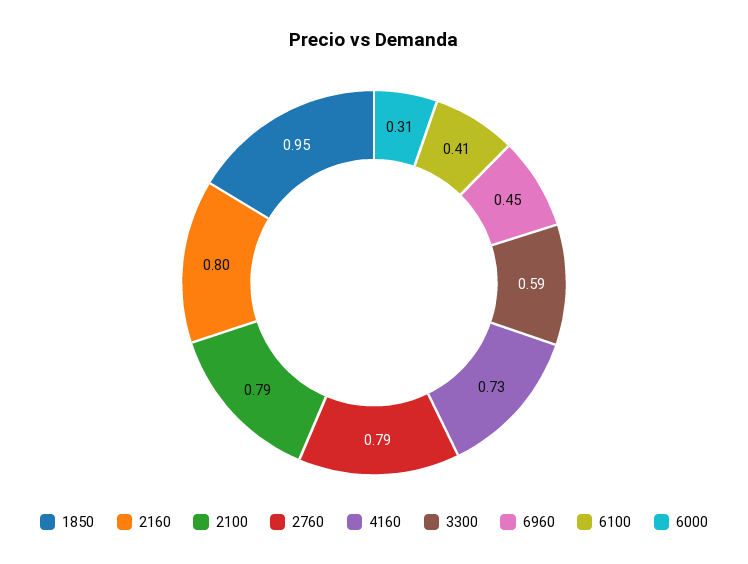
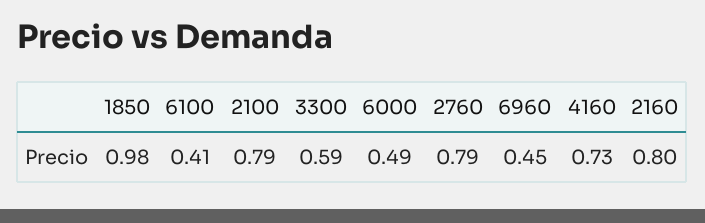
  {
-   "1850": 0.95,
+   "1850": 0.98,
    "2160": 0.8,
    "2100": 0.79,
    "2760": 0.79,
    "4160": 0.73,
    "3300": 0.59,
    "6960": 0.45,
    "6100": 0.41,
-   "6000": 0.31
+   "6000": 0.49
  }

